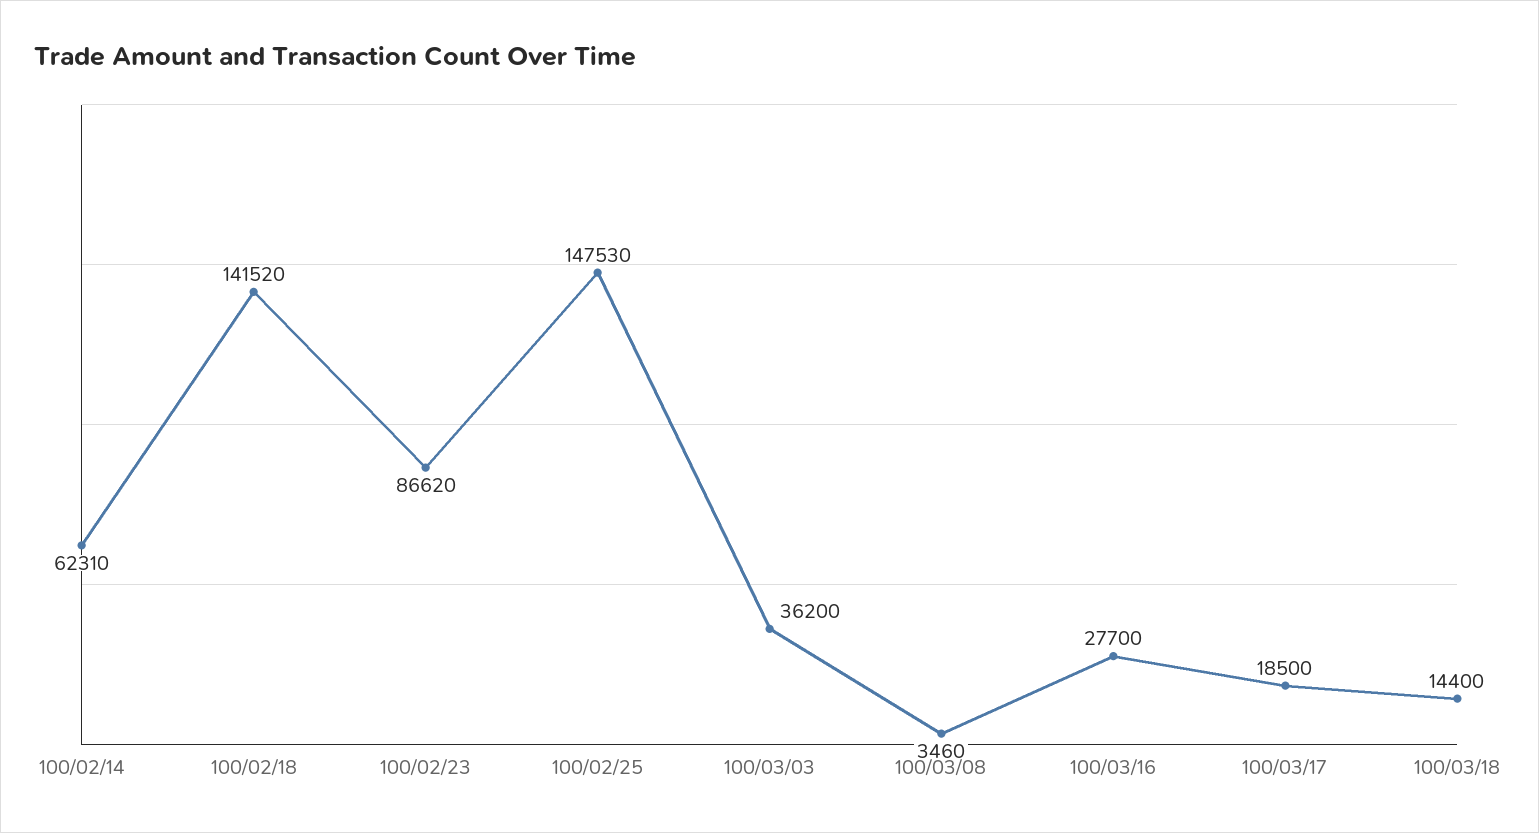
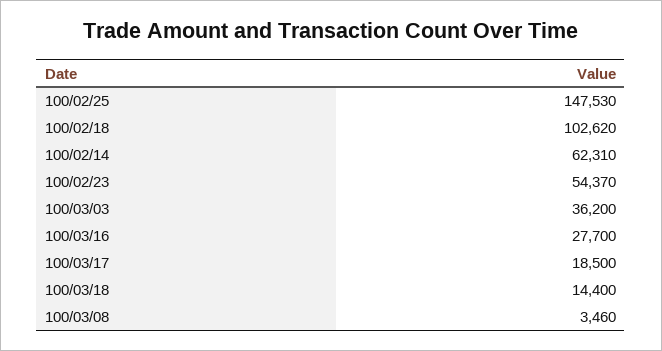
  {
    "100/02/14": 62310,
-   "100/02/18": 141520,
+   "100/02/18": 102620,
-   "100/02/23": 86620,
+   "100/02/23": 54370,
    "100/02/25": 147530,
    "100/03/03": 36200,
    "100/03/08": 3460,
    "100/03/16": 27700,
    "100/03/17": 18500,
    "100/03/18": 14400
  }

